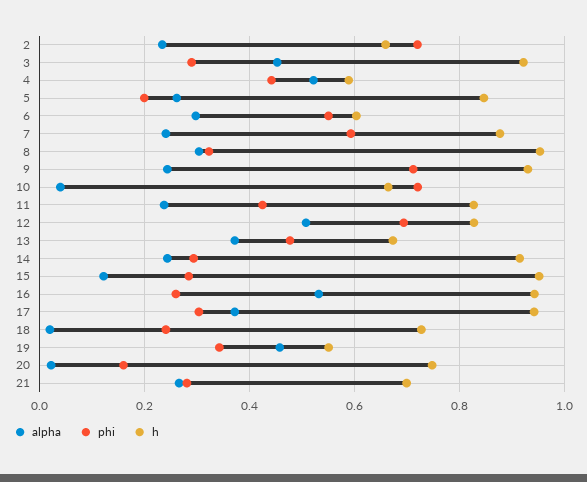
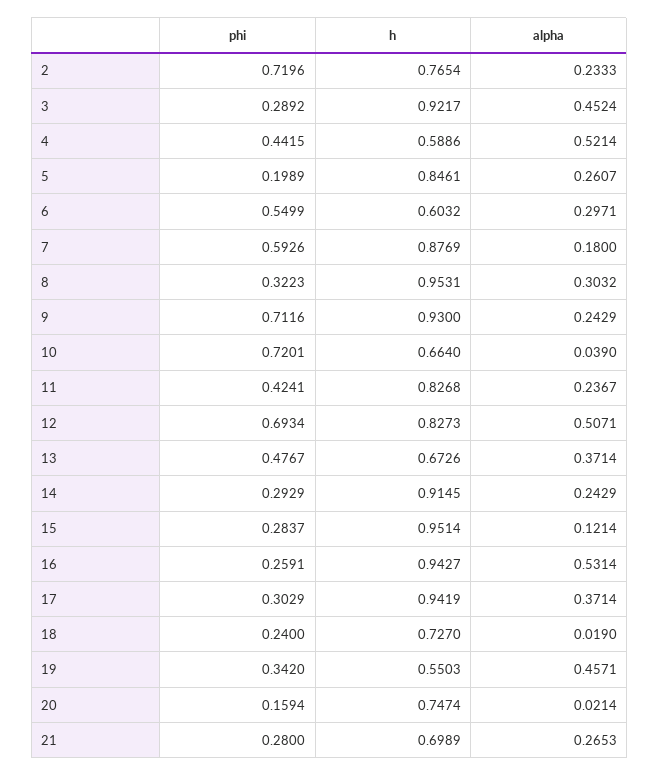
  {
    "alpha": {
      "2": 0.2333,
      "3": 0.4524,
      "4": 0.5214,
      "5": 0.2607,
      "6": 0.2971,
-     "7": 0.24,
+     "7": 0.18,
      "8": 0.3032,
      "9": 0.2429,
      "10": 0.039,
      "11": 0.2367,
      "12": 0.5071,
      "13": 0.3714,
      "14": 0.2429,
      "15": 0.1214,
      "16": 0.5314,
      "17": 0.3714,
      "18": 0.019,
      "19": 0.4571,
      "20": 0.0214,
      "21": 0.2653
    },
    "phi": {
      "2": 0.7196,
      "3": 0.2892,
      "4": 0.4415,
      "5": 0.1989,
      "6": 0.5499,
      "7": 0.5926,
      "8": 0.3223,
      "9": 0.7116,
      "10": 0.7201,
      "11": 0.4241,
      "12": 0.6934,
      "13": 0.4767,
      "14": 0.2929,
      "15": 0.2837,
      "16": 0.2591,
      "17": 0.3029,
      "18": 0.24,
      "19": 0.342,
      "20": 0.1594,
      "21": 0.28
    },
    "h": {
-     "2": 0.66,
+     "2": 0.7654,
      "3": 0.9217,
      "4": 0.5886,
      "5": 0.8461,
      "6": 0.6032,
      "7": 0.8769,
      "8": 0.9531,
      "9": 0.93,
      "10": 0.664,
      "11": 0.8268,
      "12": 0.8273,
      "13": 0.6726,
      "14": 0.9145,
      "15": 0.9514,
      "16": 0.9427,
      "17": 0.9419,
      "18": 0.727,
      "19": 0.5503,
      "20": 0.7474,
      "21": 0.6989
    }
  }

